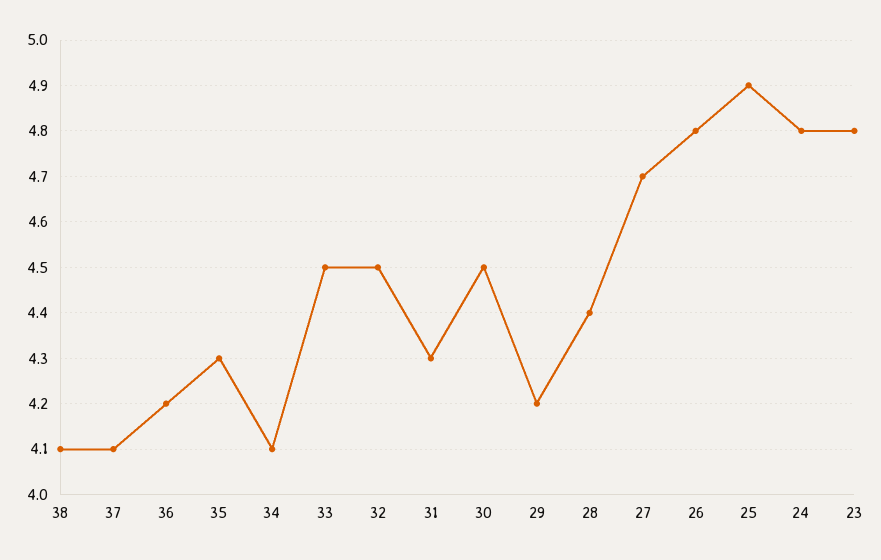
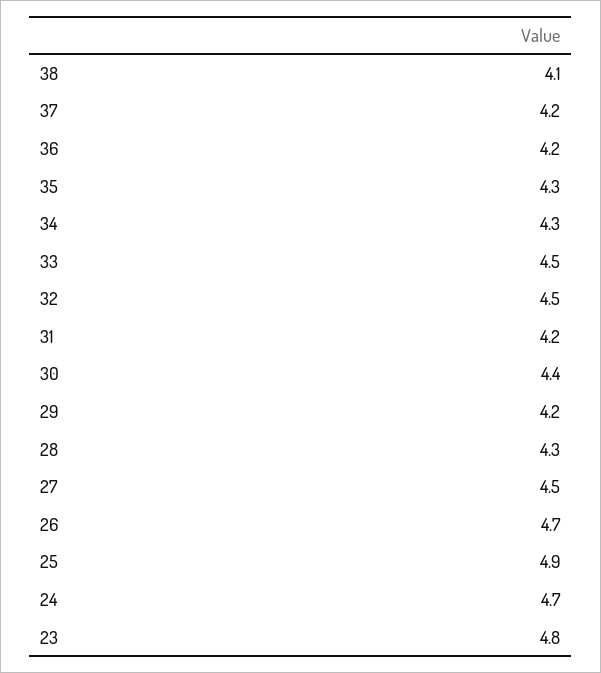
  {
    "38": 4.1,
-   "37": 4.1,
+   "37": 4.2,
    "36": 4.2,
    "35": 4.3,
-   "34": 4.1,
+   "34": 4.3,
    "33": 4.5,
    "32": 4.5,
-   "31": 4.3,
+   "31": 4.2,
-   "30": 4.5,
+   "30": 4.4,
    "29": 4.2,
-   "28": 4.4,
+   "28": 4.3,
-   "27": 4.7,
+   "27": 4.5,
-   "26": 4.8,
+   "26": 4.7,
    "25": 4.9,
-   "24": 4.8,
+   "24": 4.7,
    "23": 4.8
  }

